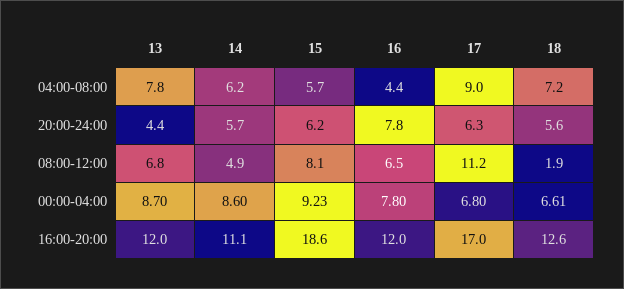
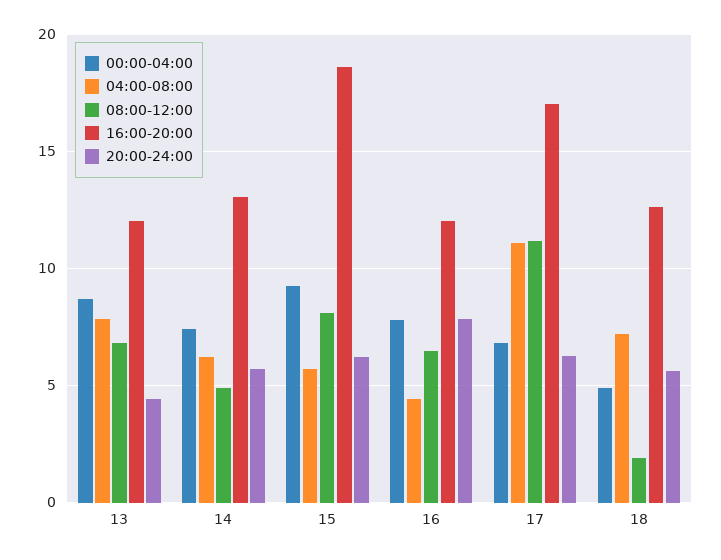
  {
    "04:00-08:00": {
      "13": 7.8,
      "14": 6.2,
      "15": 5.7,
      "16": 4.4,
-     "17": 9,
+     "17": 11,
      "18": 7.2
    },
    "20:00-24:00": {
      "13": 4.4,
      "14": 5.7,
      "15": 6.2,
      "16": 7.8,
      "17": 6.3,
      "18": 5.6
    },
    "08:00-12:00": {
      "13": 6.8,
      "14": 4.9,
      "15": 8.1,
      "16": 6.5,
      "17": 11.2,
      "18": 1.9
    },
    "00:00-04:00": {
      "13": 8.7,
-     "14": 8.6,
+     "14": 7.5,
      "15": 9.23,
      "16": 7.8,
      "17": 6.8,
-     "18": 6.61
+     "18": 5
    },
    "16:00-20:00": {
      "13": 12,
-     "14": 11.1,
+     "14": 13,
      "15": 18.6,
      "16": 12,
      "17": 17,
      "18": 12.6
    }
  }

